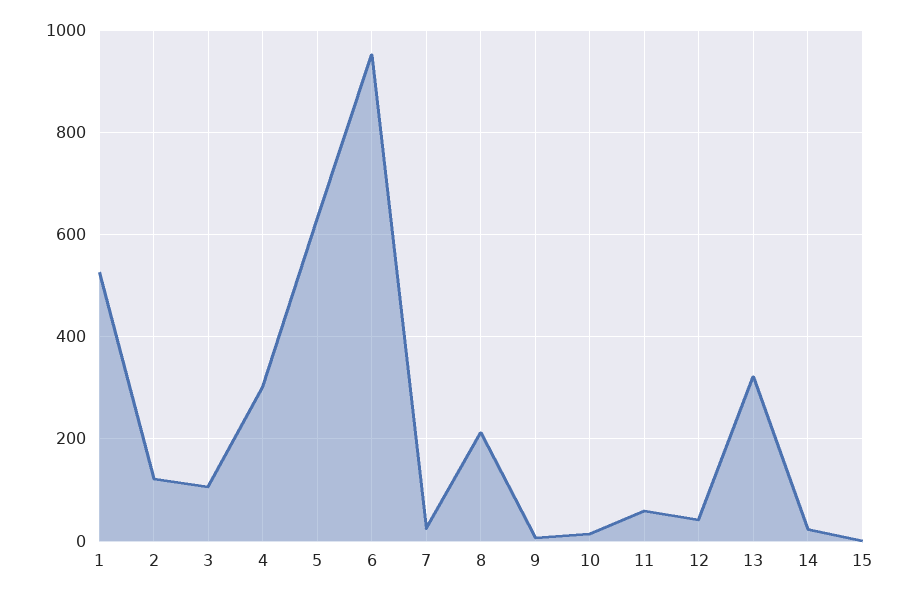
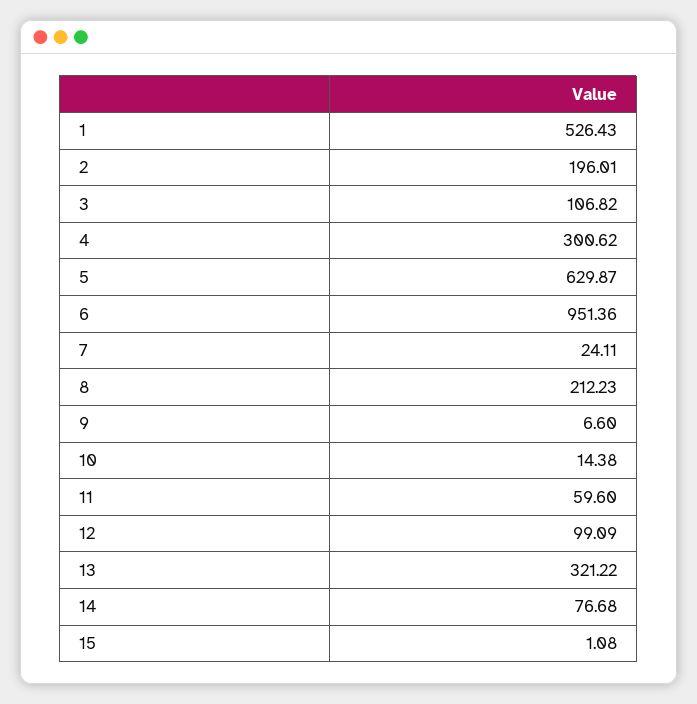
  {
    "1": 526.43,
-   "2": 120,
+   "2": 196.01,
    "3": 106.82,
    "4": 300.62,
    "5": 629.87,
    "6": 951.36,
    "7": 24.11,
    "8": 212.23,
    "9": 6.6,
    "10": 14.38,
    "11": 59.6,
-   "12": 40,
+   "12": 99.09,
    "13": 321.22,
-   "14": 20,
+   "14": 76.68,
    "15": 1.08
  }

